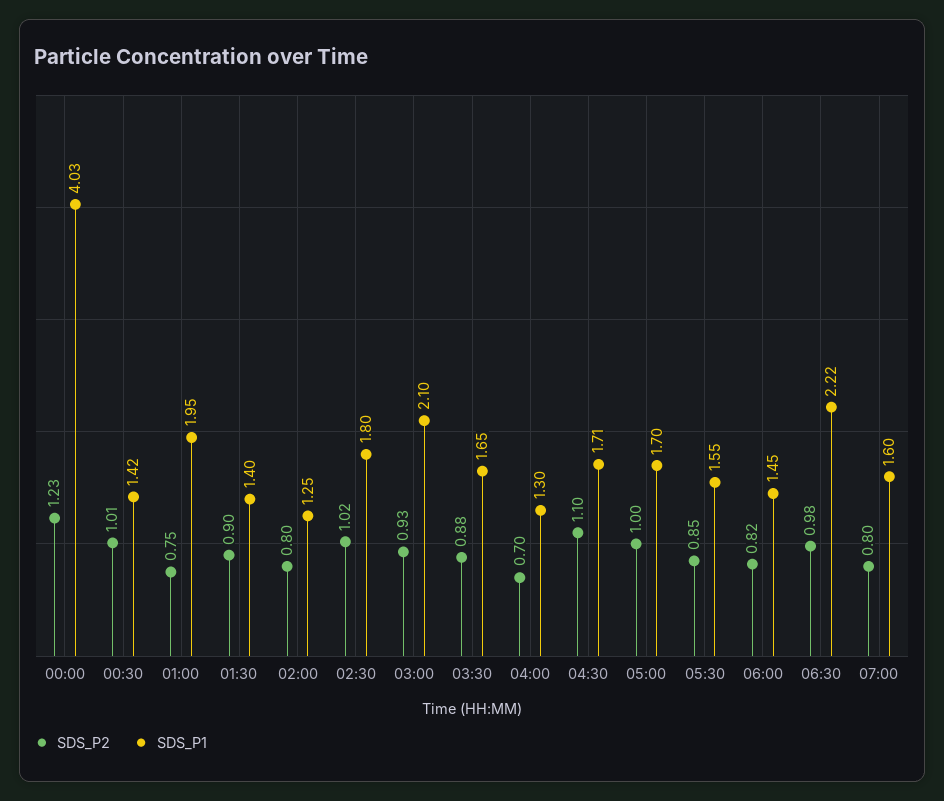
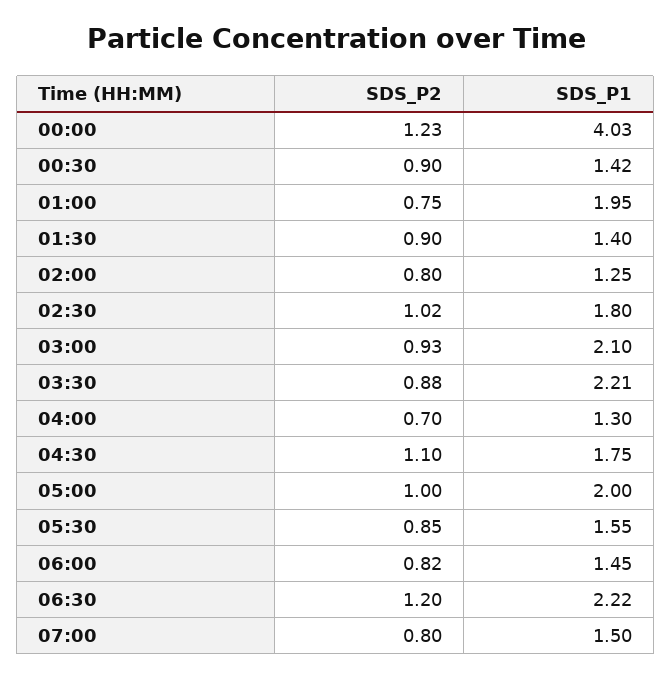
  {
    "SDS_P2": {
      "00:00": 1.23,
-     "00:30": 1.01,
+     "00:30": 0.9,
      "01:00": 0.75,
      "01:30": 0.9,
      "02:00": 0.8,
      "02:30": 1.02,
      "03:00": 0.93,
      "03:30": 0.88,
      "04:00": 0.7,
      "04:30": 1.1,
      "05:00": 1,
      "05:30": 0.85,
      "06:00": 0.82,
-     "06:30": 0.98,
+     "06:30": 1.2,
      "07:00": 0.8
    },
    "SDS_P1": {
      "00:00": 4.03,
      "00:30": 1.42,
      "01:00": 1.95,
      "01:30": 1.4,
      "02:00": 1.25,
      "02:30": 1.8,
      "03:00": 2.1,
-     "03:30": 1.65,
+     "03:30": 2.21,
      "04:00": 1.3,
-     "04:30": 1.71,
+     "04:30": 1.75,
-     "05:00": 1.7,
+     "05:00": 2,
      "05:30": 1.55,
      "06:00": 1.45,
      "06:30": 2.22,
-     "07:00": 1.6
+     "07:00": 1.5
    }
  }

